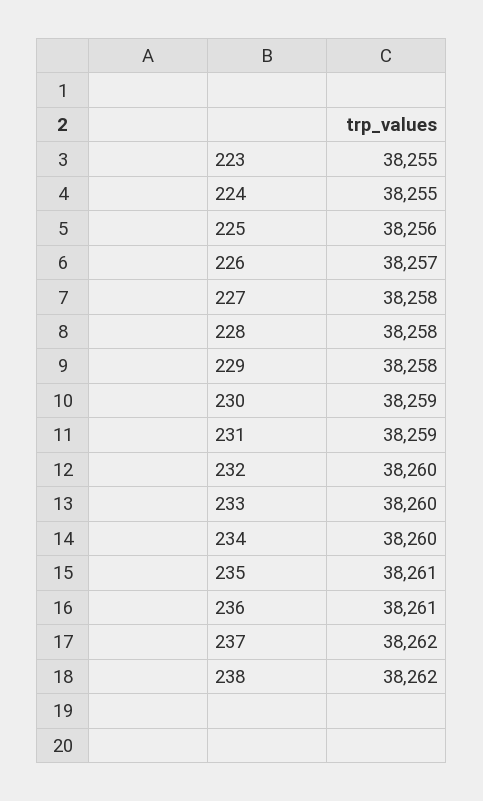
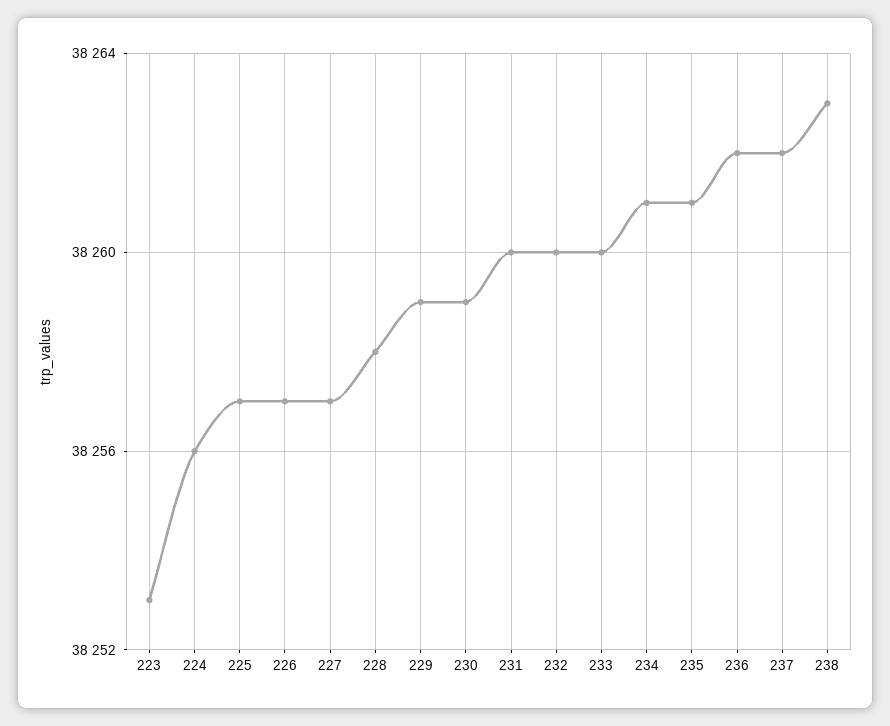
  {
-   "223": 38255,
+   "223": 38253,
-   "224": 38255,
+   "224": 38256,
-   "225": 38256,
+   "225": 38257,
    "226": 38257,
-   "227": 38258,
+   "227": 38257,
    "228": 38258,
-   "229": 38258,
+   "229": 38259,
    "230": 38259,
-   "231": 38259,
+   "231": 38260,
    "232": 38260,
    "233": 38260,
-   "234": 38260,
+   "234": 38261,
    "235": 38261,
-   "236": 38261,
+   "236": 38262,
    "237": 38262,
-   "238": 38262
+   "238": 38263
  }

